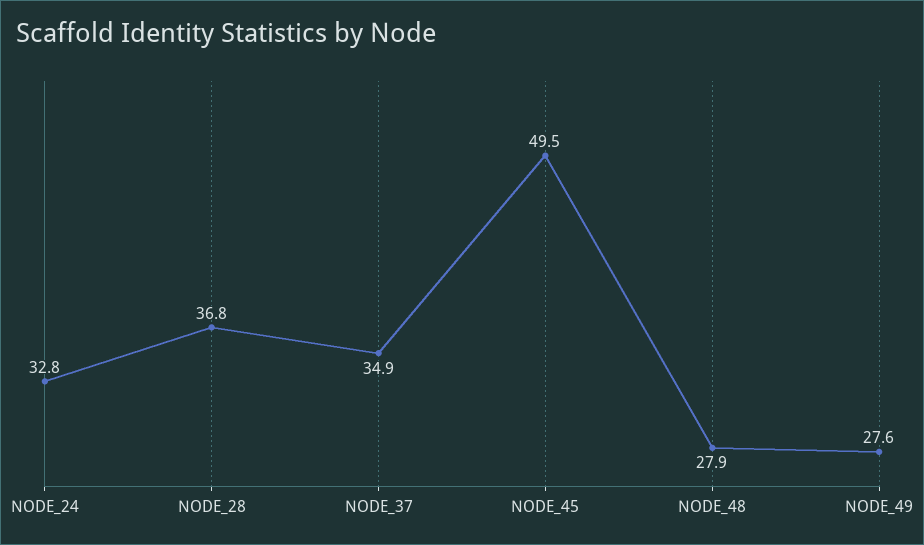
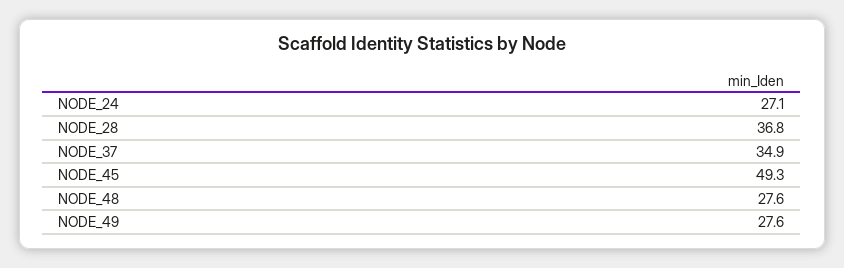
  {
-   "NODE_24": 32.8,
+   "NODE_24": 27.1,
    "NODE_28": 36.8,
    "NODE_37": 34.9,
-   "NODE_45": 49.5,
+   "NODE_45": 49.3,
-   "NODE_48": 27.9,
+   "NODE_48": 27.6,
    "NODE_49": 27.6
  }

